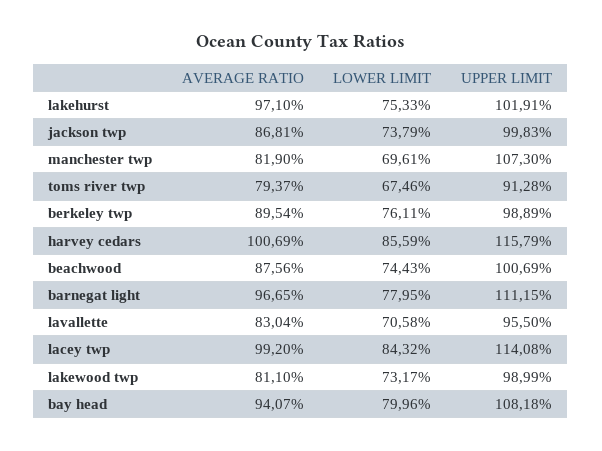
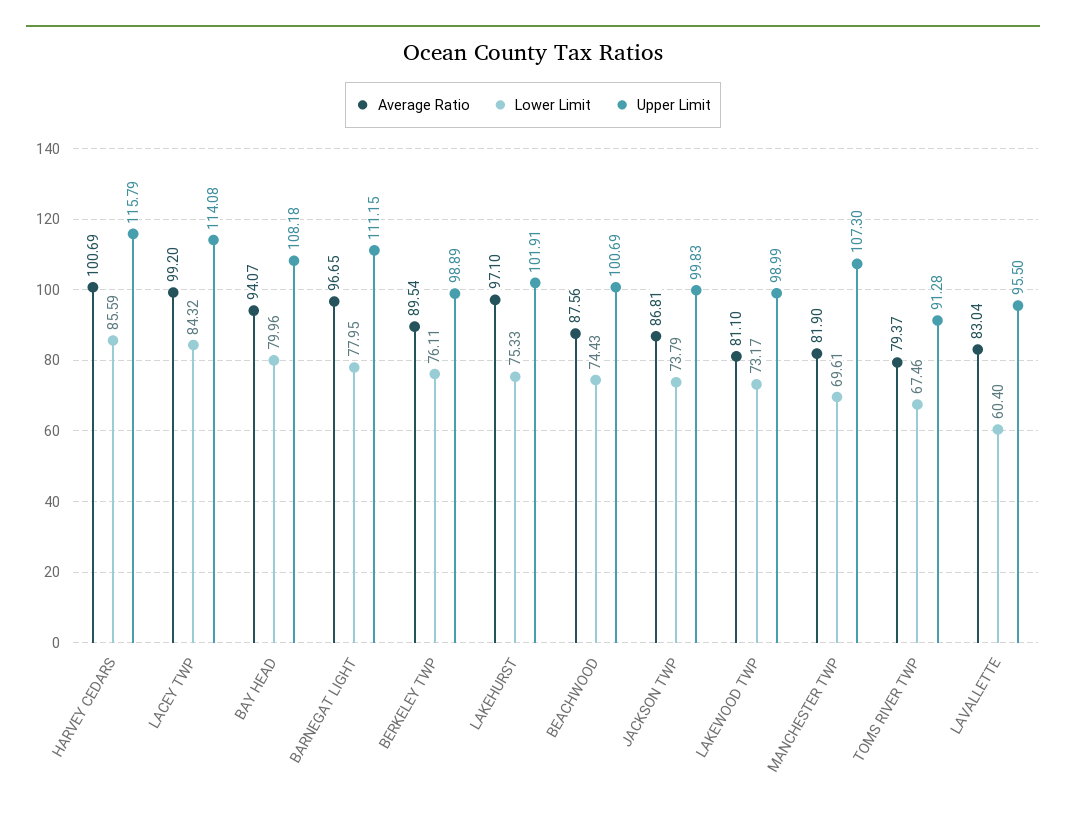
  {
    "AVERAGE RATIO": {
      "lakehurst": 97.1,
      "jackson twp": 86.81,
      "manchester twp": 81.9,
      "toms river twp": 79.37,
      "berkeley twp": 89.54,
      "harvey cedars": 100.69,
      "beachwood": 87.56,
      "barnegat light": 96.65,
      "lavallette": 83.04,
      "lacey twp": 99.2,
      "lakewood twp": 81.1,
      "bay head": 94.07
    },
    "LOWER LIMIT": {
      "lakehurst": 75.33,
      "jackson twp": 73.79,
      "manchester twp": 69.61,
      "toms river twp": 67.46,
      "berkeley twp": 76.11,
      "harvey cedars": 85.59,
      "beachwood": 74.43,
      "barnegat light": 77.95,
-     "lavallette": 70.58,
+     "lavallette": 60.4,
      "lacey twp": 84.32,
      "lakewood twp": 73.17,
      "bay head": 79.96
    },
    "UPPER LIMIT": {
      "lakehurst": 101.91,
      "jackson twp": 99.83,
      "manchester twp": 107.3,
      "toms river twp": 91.28,
      "berkeley twp": 98.89,
      "harvey cedars": 115.79,
      "beachwood": 100.69,
      "barnegat light": 111.15,
      "lavallette": 95.5,
      "lacey twp": 114.08,
      "lakewood twp": 98.99,
      "bay head": 108.18
    }
  }

